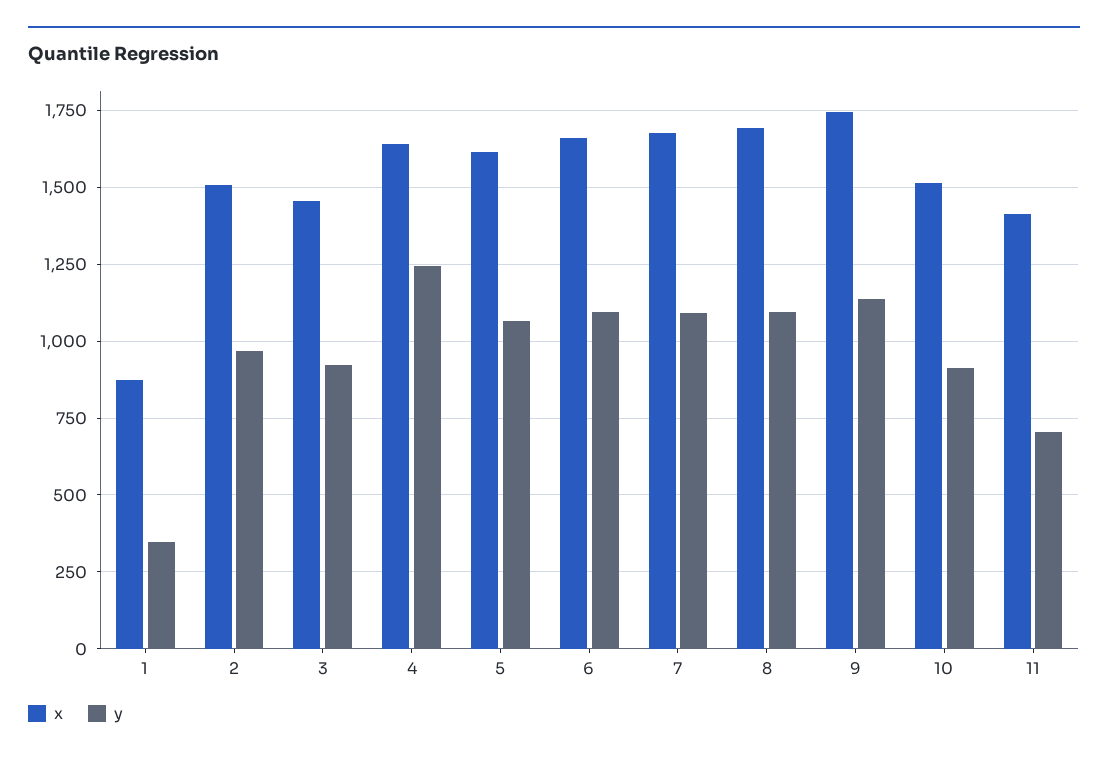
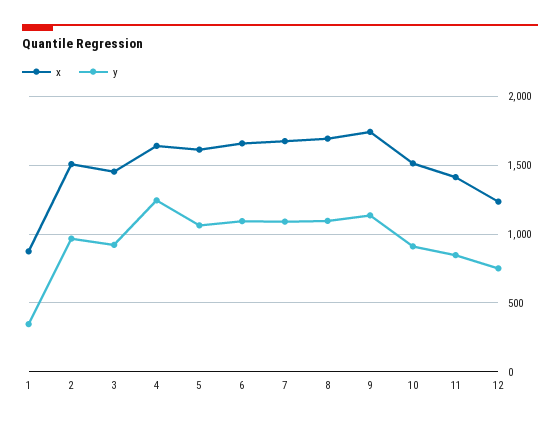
  {
    "x": {
      "1": 875,
      "2": 1500,
      "3": 1450,
      "4": 1650,
      "5": 1625,
      "6": 1650,
      "7": 1675,
      "8": 1700,
      "9": 1750,
      "10": 1525,
-     "11": 1425
+     "11": 1425,
+     "12": 1250
    },
    "y": {
      "1": 350,
      "2": 975,
      "3": 925,
      "4": 1250,
      "5": 1075,
      "6": 1100,
      "7": 1100,
      "8": 1100,
      "9": 1125,
      "10": 900,
-     "11": 700
+     "11": 850,
+     "12": 750
    }
  }

